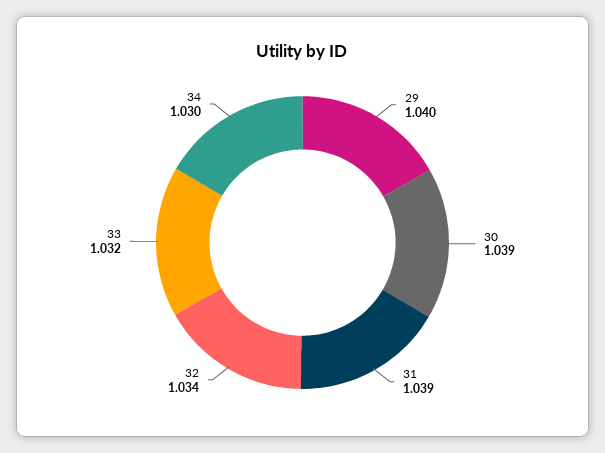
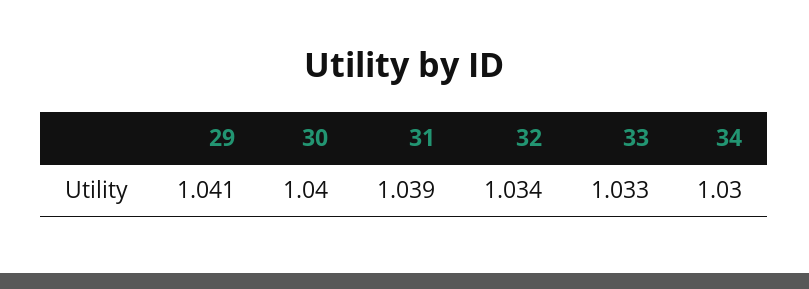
  {
-   "29": 1.04,
+   "29": 1.041,
-   "30": 1.039,
+   "30": 1.04,
    "31": 1.039,
    "32": 1.034,
-   "33": 1.032,
+   "33": 1.033,
    "34": 1.03
  }

